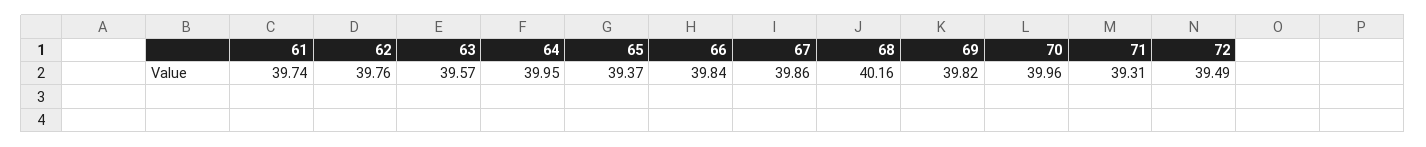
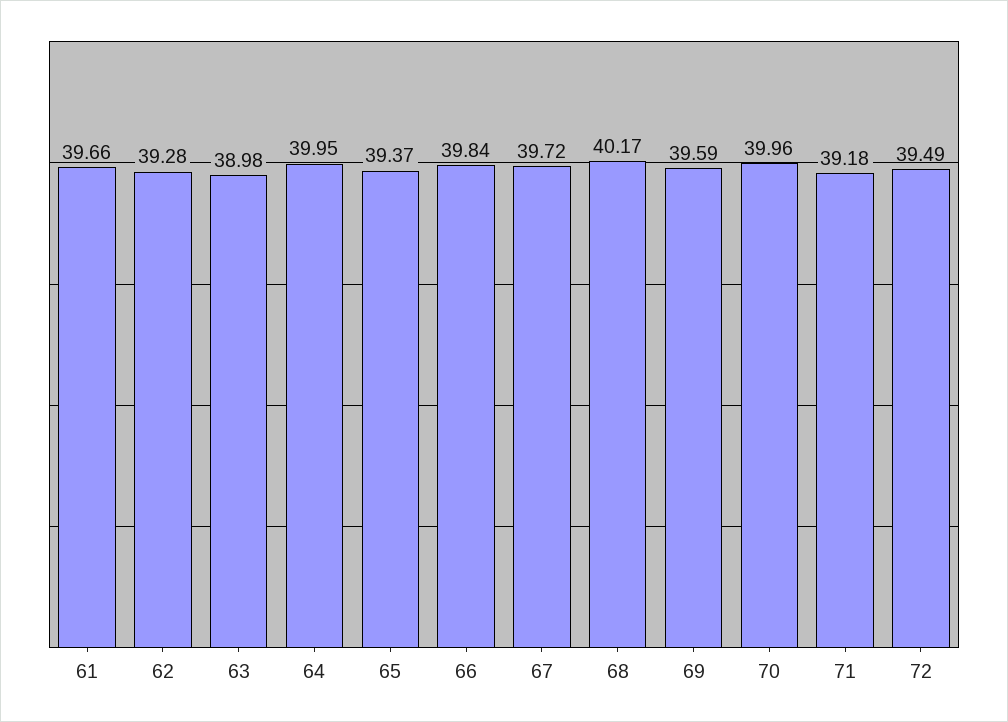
  {
-   "61": 39.74,
+   "61": 39.66,
-   "62": 39.76,
+   "62": 39.28,
-   "63": 39.57,
+   "63": 38.98,
    "64": 39.95,
    "65": 39.37,
    "66": 39.84,
-   "67": 39.86,
+   "67": 39.72,
-   "68": 40.16,
+   "68": 40.17,
-   "69": 39.82,
+   "69": 39.59,
    "70": 39.96,
-   "71": 39.31,
+   "71": 39.18,
    "72": 39.49
  }

